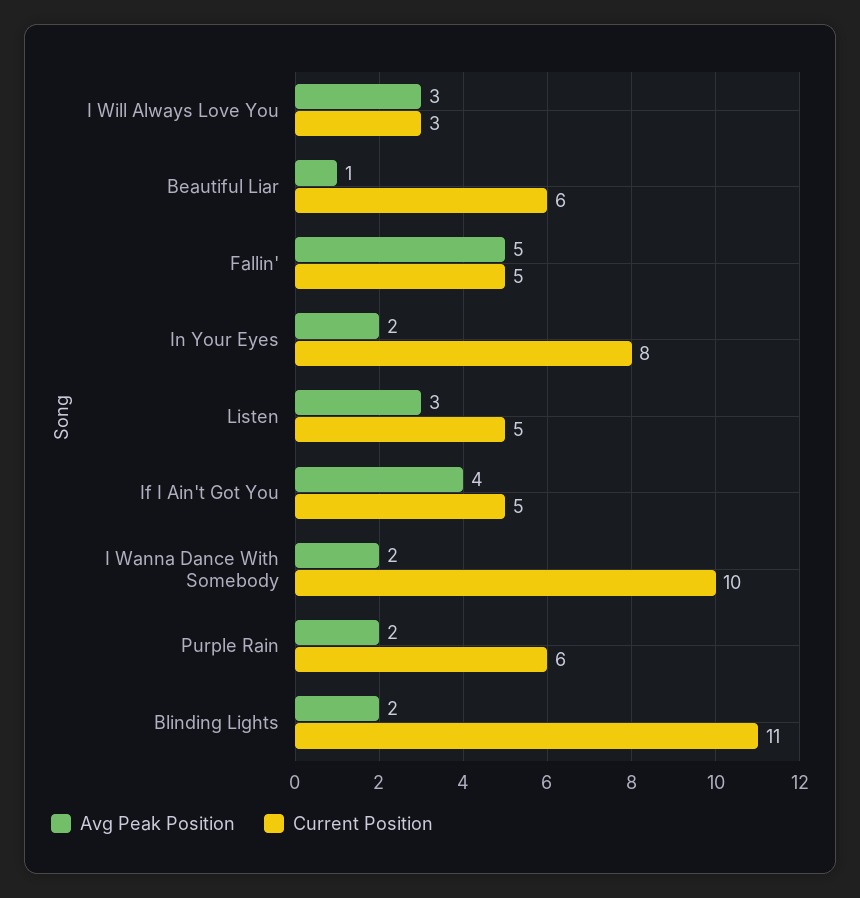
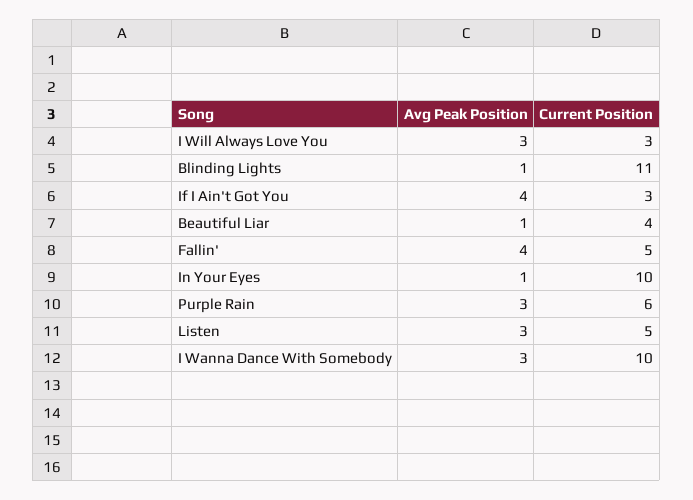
  {
    "Avg Peak Position": {
      "I Will Always Love You": 3,
      "Beautiful Liar": 1,
-     "Fallin'": 5,
+     "Fallin'": 4,
-     "In Your Eyes": 2,
+     "In Your Eyes": 1,
      "Listen": 3,
      "If I Ain't Got You": 4,
-     "I Wanna Dance With Somebody": 2,
+     "I Wanna Dance With Somebody": 3,
-     "Purple Rain": 2,
+     "Purple Rain": 3,
-     "Blinding Lights": 2
+     "Blinding Lights": 1
    },
    "Current Position": {
      "I Will Always Love You": 3,
-     "Beautiful Liar": 6,
+     "Beautiful Liar": 4,
      "Fallin'": 5,
-     "In Your Eyes": 8,
+     "In Your Eyes": 10,
      "Listen": 5,
-     "If I Ain't Got You": 5,
+     "If I Ain't Got You": 3,
      "I Wanna Dance With Somebody": 10,
      "Purple Rain": 6,
      "Blinding Lights": 11
    }
  }

